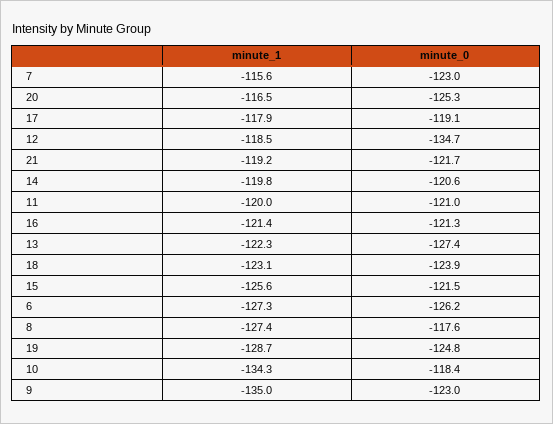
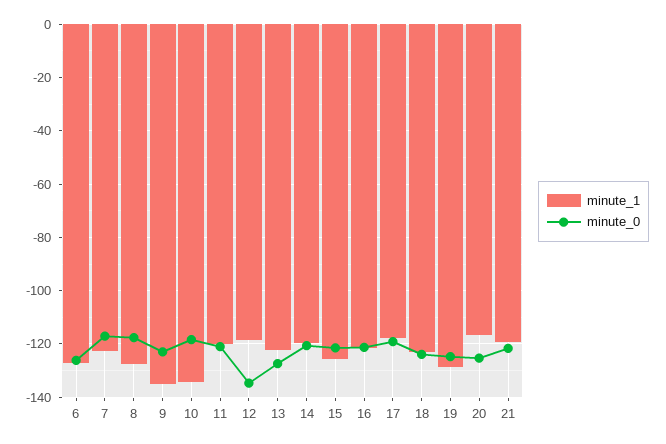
  {
    "minute_1": {
-     "7": -115.6,
+     "7": -122.5,
      "20": -116.5,
      "17": -117.9,
      "12": -118.5,
      "21": -119.2,
      "14": -119.8,
      "11": -120,
      "16": -121.4,
      "13": -122.3,
      "18": -123.1,
      "15": -125.6,
      "6": -127.3,
      "8": -127.4,
      "19": -128.7,
      "10": -134.3,
      "9": -135
    },
    "minute_0": {
-     "7": -123,
+     "7": -117.5,
      "20": -125.3,
      "17": -119.1,
      "12": -134.7,
      "21": -121.7,
      "14": -120.6,
      "11": -121,
      "16": -121.3,
      "13": -127.4,
      "18": -123.9,
      "15": -121.5,
      "6": -126.2,
      "8": -117.6,
      "19": -124.8,
      "10": -118.4,
      "9": -123
    }
  }

